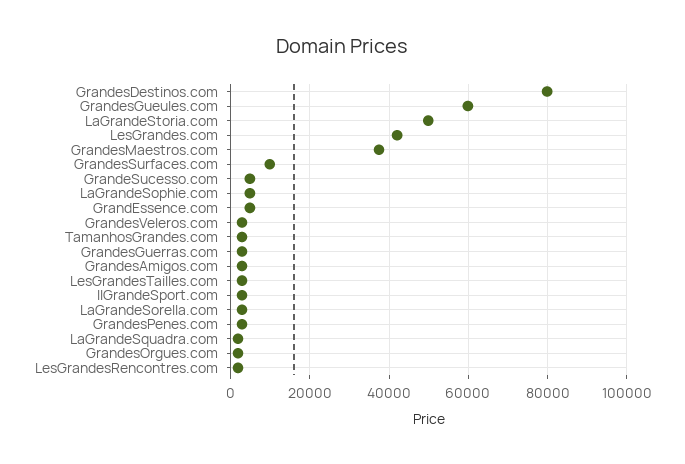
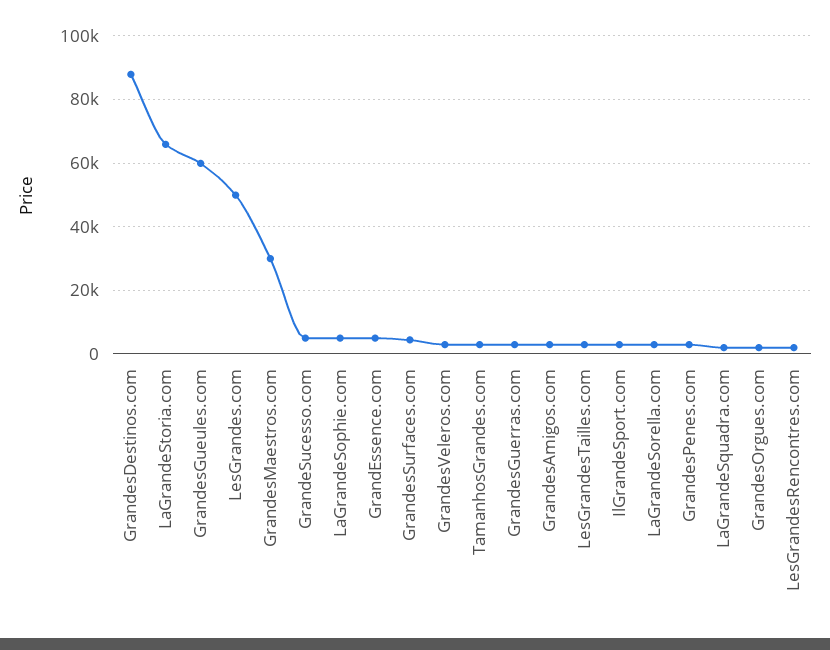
  {
-   "GrandesDestinos.com": 80000,
+   "GrandesDestinos.com": 88000,
    "GrandesGueules.com": 60000,
-   "LaGrandeStoria.com": 50000,
+   "LaGrandeStoria.com": 66000,
-   "LesGrandes.com": 42000,
+   "LesGrandes.com": 50000,
-   "GrandesMaestros.com": 38000,
+   "GrandesMaestros.com": 30000,
-   "GrandesSurfaces.com": 10000,
+   "GrandesSurfaces.com": 4000,
    "GrandeSucesso.com": 4000,
    "LaGrandeSophie.com": 4000,
    "GrandEssence.com": 4000,
    "GrandesVeleros.com": 2000,
    "TamanhosGrandes.com": 2000,
    "GrandesGuerras.com": 2000,
    "GrandesAmigos.com": 2000,
    "LesGrandesTailles.com": 2000,
    "IlGrandeSport.com": 2000,
    "LaGrandeSorella.com": 2000,
    "GrandesPenes.com": 2000,
    "LaGrandeSquadra.com": 2000,
    "GrandesOrgues.com": 2000,
    "LesGrandesRencontres.com": 2000
  }

